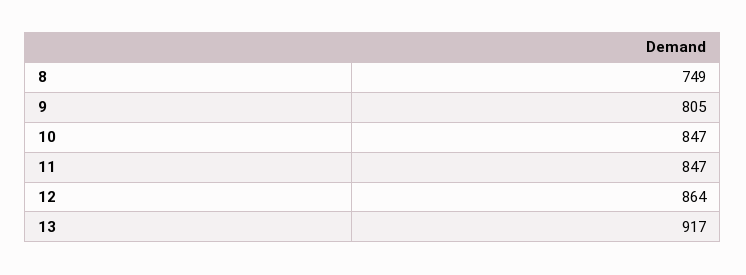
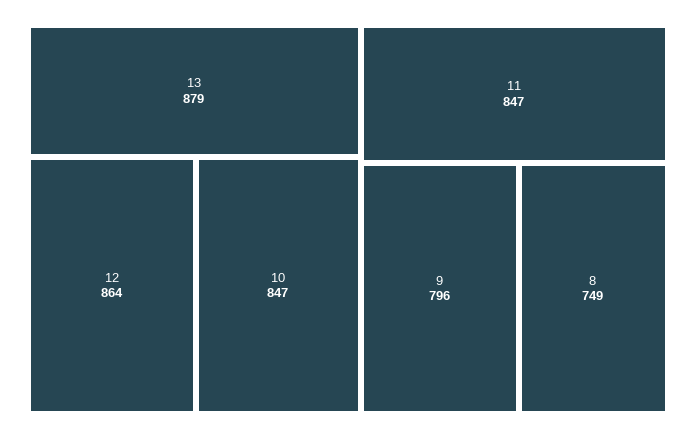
  {
    "8": 749,
-   "9": 805,
+   "9": 796,
    "10": 847,
    "11": 847,
    "12": 864,
-   "13": 917
+   "13": 879
  }

